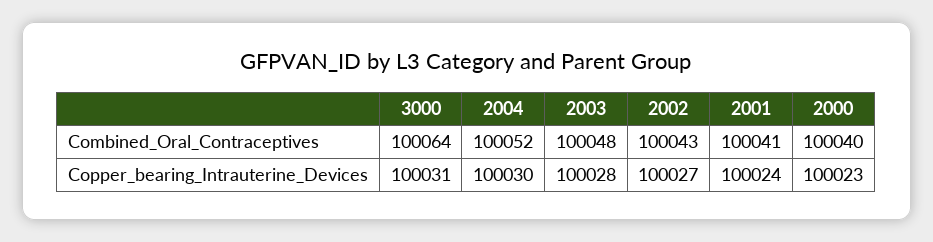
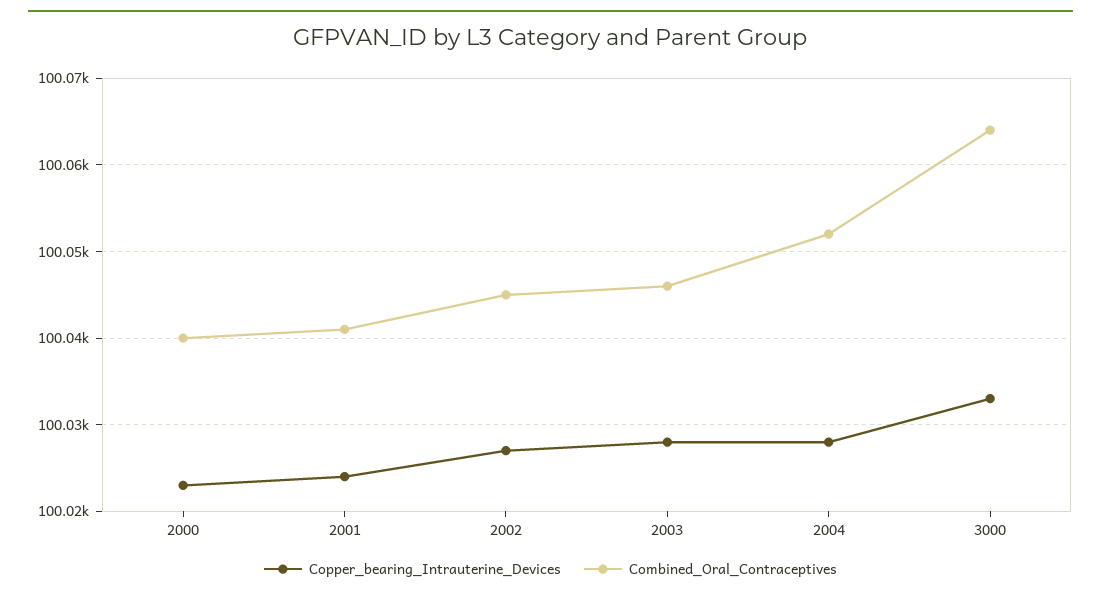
  {
    "Combined_Oral_Contraceptives": {
      "3000": 100064,
      "2004": 100052,
-     "2003": 100048,
+     "2003": 100046,
-     "2002": 100043,
+     "2002": 100045,
      "2001": 100041,
      "2000": 100040
    },
    "Copper_bearing_Intrauterine_Devices": {
-     "3000": 100031,
+     "3000": 100033,
-     "2004": 100030,
+     "2004": 100028,
      "2003": 100028,
      "2002": 100027,
      "2001": 100024,
      "2000": 100023
    }
  }

